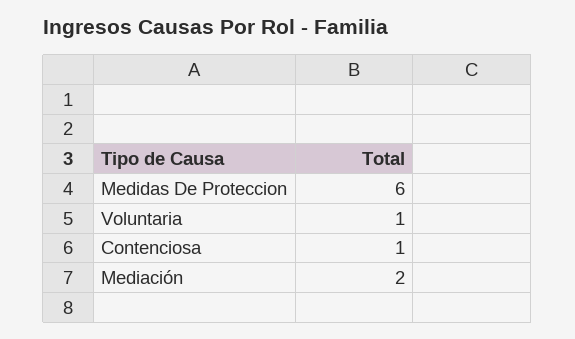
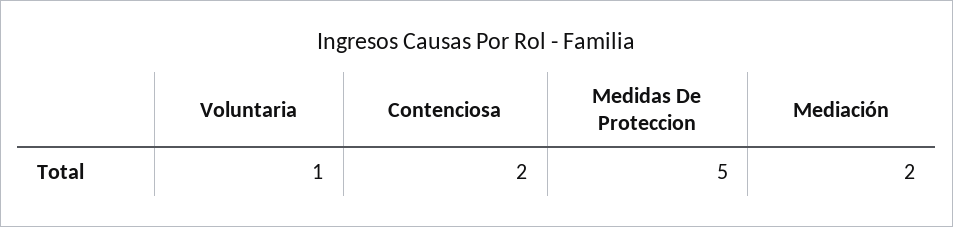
  {
-   "Medidas De Proteccion": 6,
+   "Medidas De Proteccion": 5,
    "Voluntaria": 1,
-   "Contenciosa": 1,
+   "Contenciosa": 2,
    "Mediación": 2
  }

